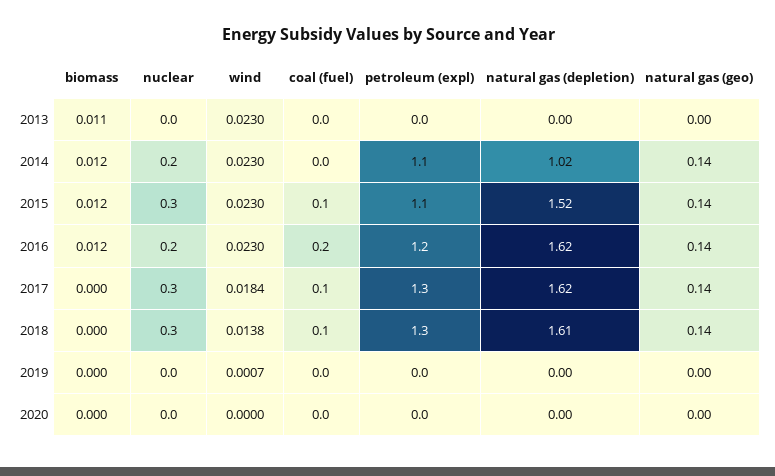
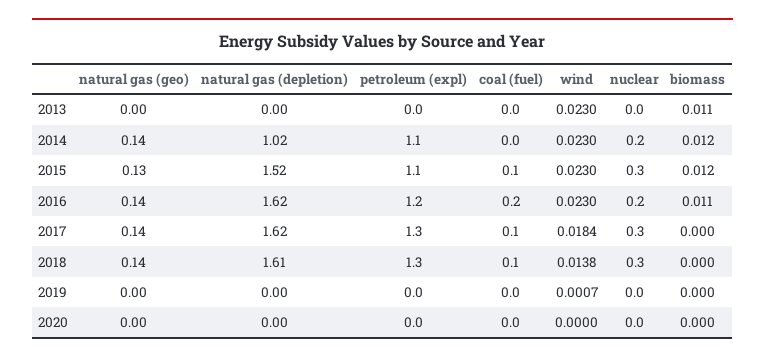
  {
    "biomass": {
      "2013": 0.011,
      "2014": 0.012,
      "2015": 0.012,
-     "2016": 0.012,
+     "2016": 0.011,
      "2017": 0,
      "2018": 0,
      "2019": 0,
      "2020": 0
    },
    "nuclear": {
      "2013": 0,
      "2014": 0.2,
      "2015": 0.3,
      "2016": 0.2,
      "2017": 0.3,
      "2018": 0.3,
      "2019": 0,
      "2020": 0
    },
    "wind": {
      "2013": 0.023,
      "2014": 0.023,
      "2015": 0.023,
      "2016": 0.023,
      "2017": 0.0184,
      "2018": 0.0138,
      "2019": 0.0007,
      "2020": 0
    },
    "coal (fuel)": {
      "2013": 0,
      "2014": 0,
      "2015": 0.1,
      "2016": 0.2,
      "2017": 0.1,
      "2018": 0.1,
      "2019": 0,
      "2020": 0
    },
    "petroleum (expl)": {
      "2013": 0,
      "2014": 1.1,
      "2015": 1.1,
      "2016": 1.2,
      "2017": 1.3,
      "2018": 1.3,
      "2019": 0,
      "2020": 0
    },
    "natural gas (depletion)": {
      "2013": 0,
      "2014": 1.02,
      "2015": 1.52,
      "2016": 1.62,
      "2017": 1.62,
      "2018": 1.61,
      "2019": 0,
      "2020": 0
    },
    "natural gas (geo)": {
      "2013": 0,
      "2014": 0.14,
-     "2015": 0.14,
+     "2015": 0.13,
      "2016": 0.14,
      "2017": 0.14,
      "2018": 0.14,
      "2019": 0,
      "2020": 0
    }
  }

